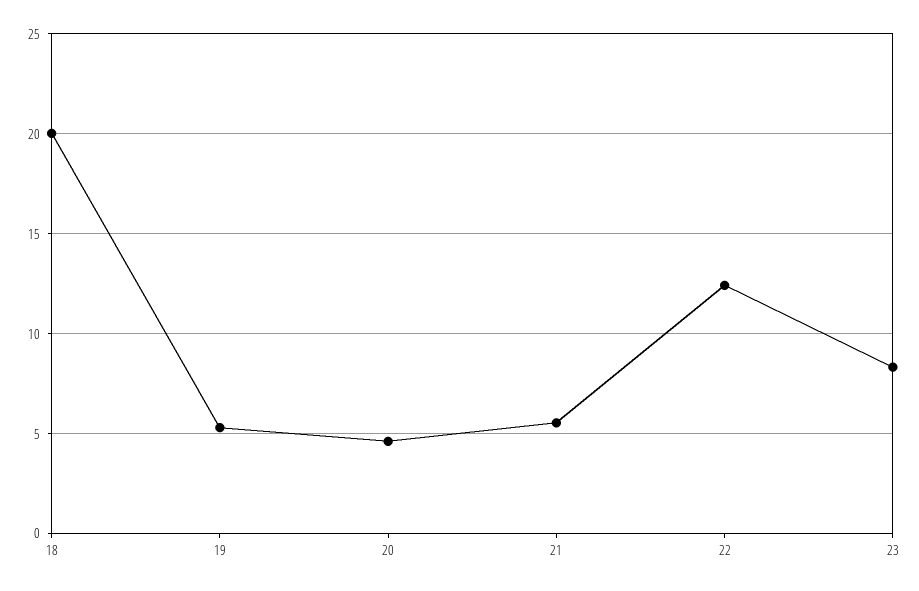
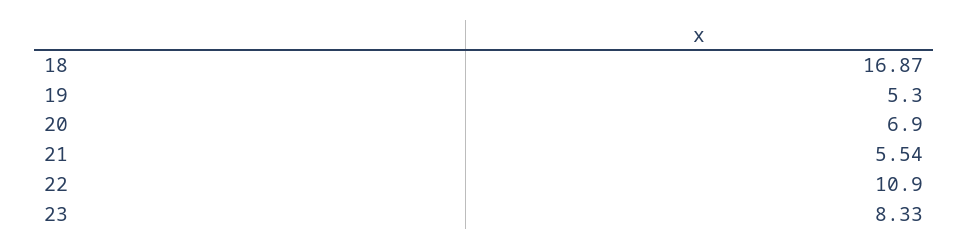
  {
-   "18": 20,
+   "18": 16.87,
    "19": 5.3,
-   "20": 4.5,
+   "20": 6.9,
    "21": 5.54,
-   "22": 12.5,
+   "22": 10.9,
    "23": 8.33
  }

